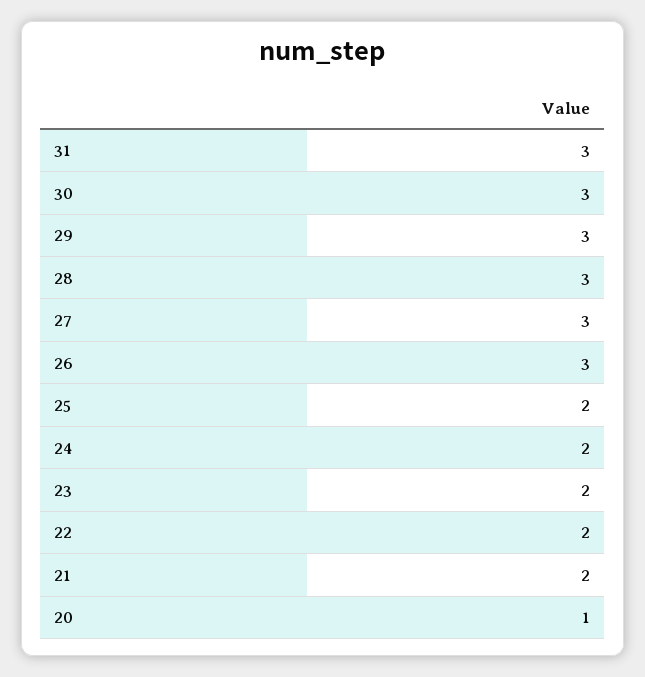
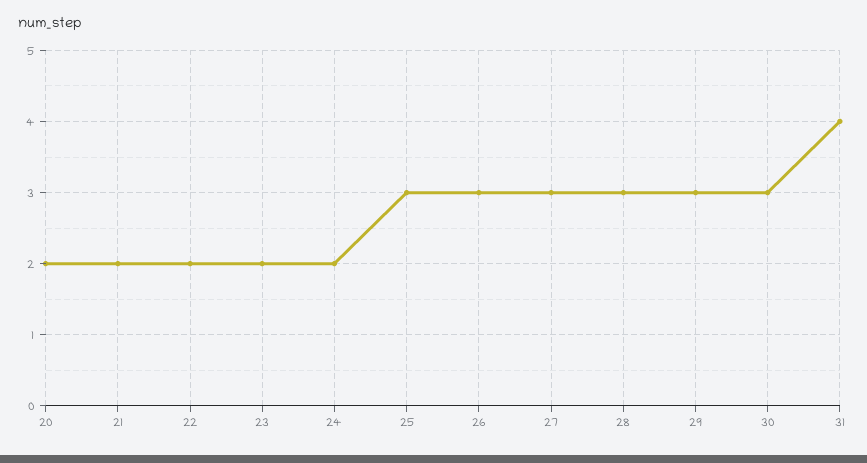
  {
-   "31": 3,
+   "31": 4,
    "30": 3,
    "29": 3,
    "28": 3,
    "27": 3,
    "26": 3,
-   "25": 2,
+   "25": 3,
    "24": 2,
    "23": 2,
    "22": 2,
    "21": 2,
-   "20": 1
+   "20": 2
  }

